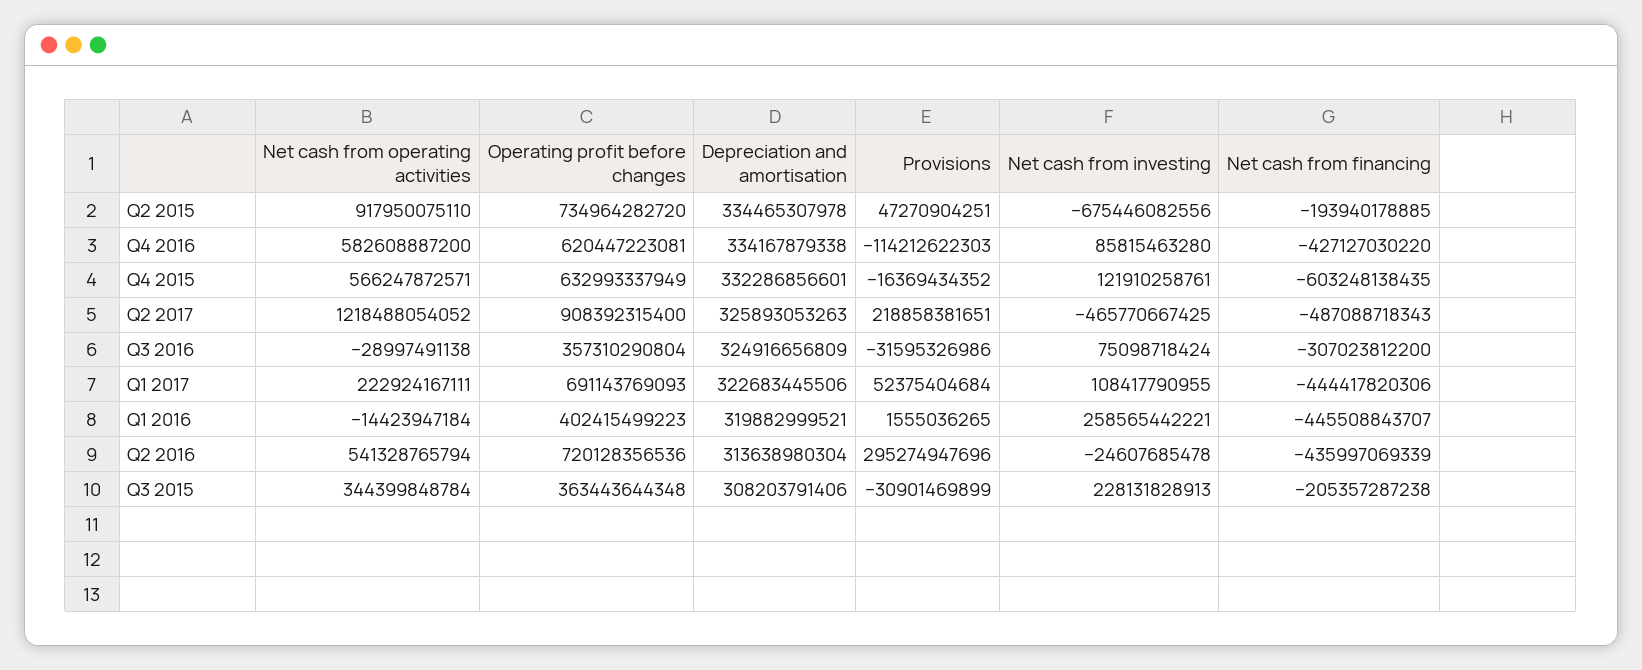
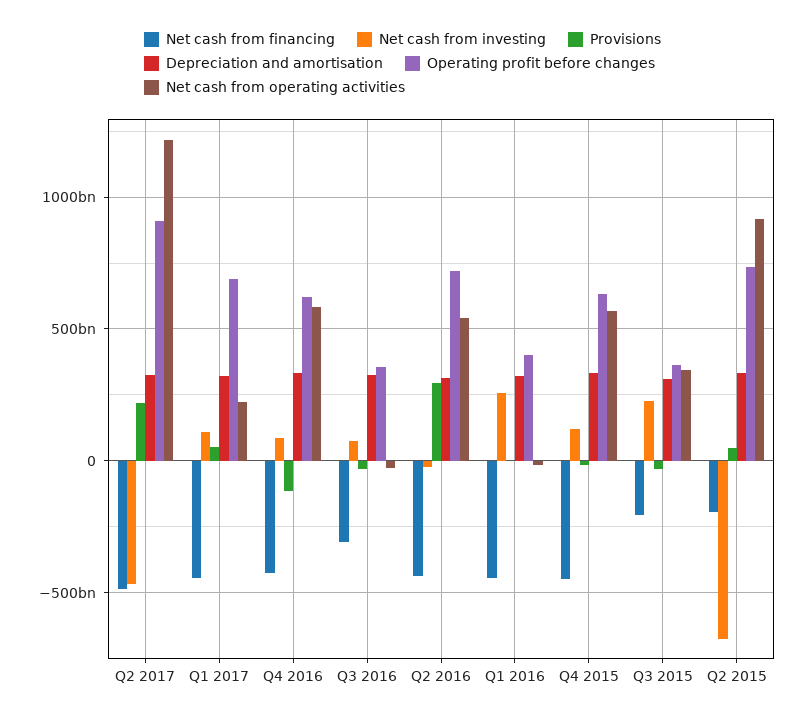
  {
    "Net cash from operating activities": {
      "Q2 2015": 917950075110,
      "Q4 2016": 582608887200,
      "Q4 2015": 566247872571,
      "Q2 2017": 1218488054052,
      "Q3 2016": -28997491138,
      "Q1 2017": 222924167111,
      "Q1 2016": -14423947184,
      "Q2 2016": 541328765794,
      "Q3 2015": 344399848784
    },
    "Operating profit before changes": {
      "Q2 2015": 734964282720,
      "Q4 2016": 620447223081,
      "Q4 2015": 632993337949,
      "Q2 2017": 908392315400,
      "Q3 2016": 357310290804,
      "Q1 2017": 691143769093,
      "Q1 2016": 402415499223,
      "Q2 2016": 720128356536,
      "Q3 2015": 363443644348
    },
    "Depreciation and amortisation": {
      "Q2 2015": 334465307978,
      "Q4 2016": 334167879338,
      "Q4 2015": 332286856601,
      "Q2 2017": 325893053263,
      "Q3 2016": 324916656809,
      "Q1 2017": 322683445506,
      "Q1 2016": 319882999521,
      "Q2 2016": 313638980304,
      "Q3 2015": 308203791406
    },
    "Provisions": {
      "Q2 2015": 47270904251,
      "Q4 2016": -114212622303,
      "Q4 2015": -16369434352,
      "Q2 2017": 218858381651,
      "Q3 2016": -31595326986,
      "Q1 2017": 52375404684,
      "Q1 2016": 1555036265,
      "Q2 2016": 295274947696,
      "Q3 2015": -30901469899
    },
    "Net cash from investing": {
      "Q2 2015": -675446082556,
      "Q4 2016": 85815463280,
      "Q4 2015": 121910258761,
      "Q2 2017": -465770667425,
      "Q3 2016": 75098718424,
      "Q1 2017": 108417790955,
      "Q1 2016": 258565442221,
      "Q2 2016": -24607685478,
      "Q3 2015": 228131828913
    },
    "Net cash from financing": {
      "Q2 2015": -193940178885,
      "Q4 2016": -427127030220,
-     "Q4 2015": -603248138435,
+     "Q4 2015": -450000000000,
      "Q2 2017": -487088718343,
      "Q3 2016": -307023812200,
      "Q1 2017": -444417820306,
      "Q1 2016": -445508843707,
      "Q2 2016": -435997069339,
      "Q3 2015": -205357287238
    }
  }

